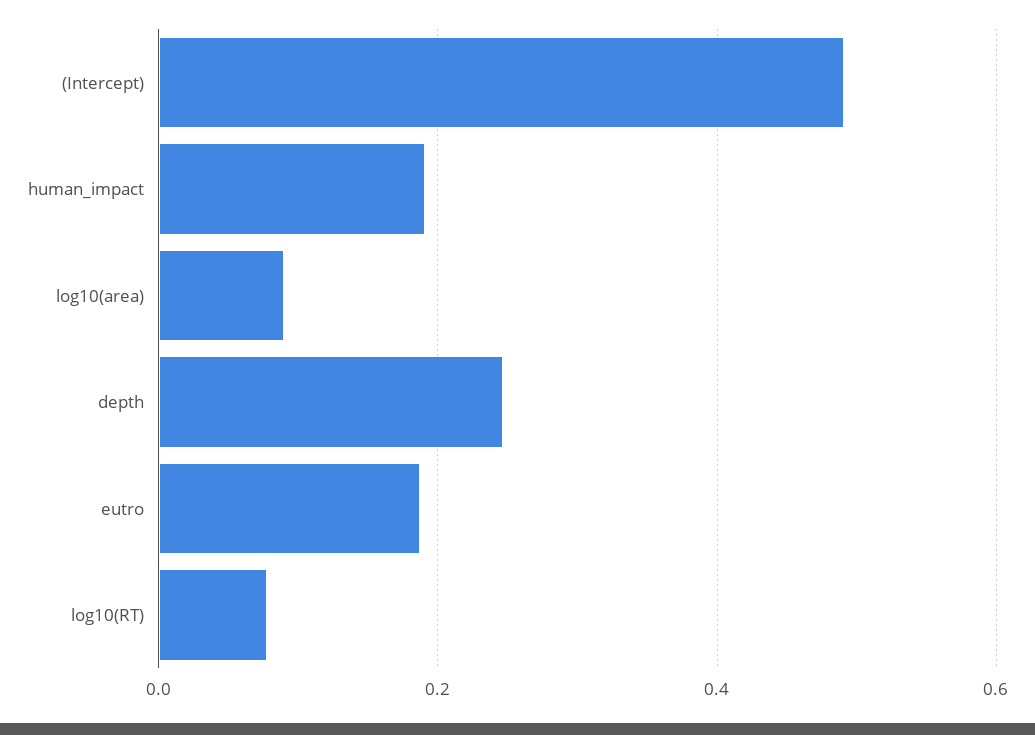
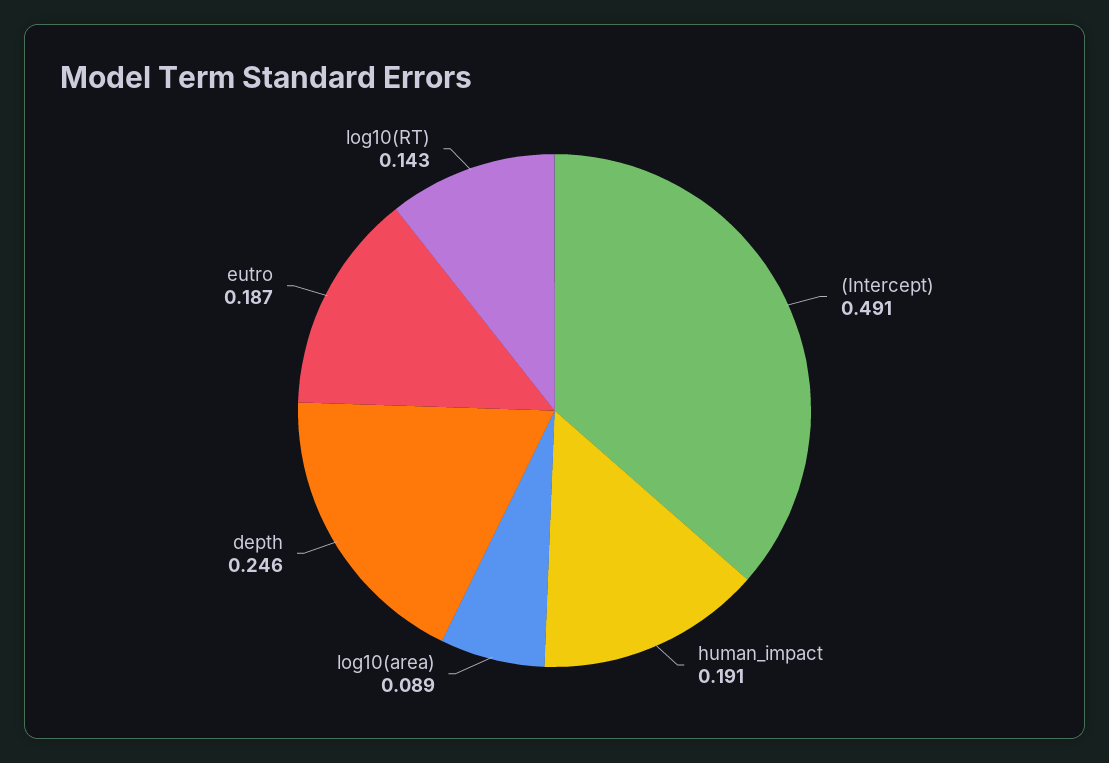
  {
    "(Intercept)": 0.491,
    "human_impact": 0.191,
    "log10(area)": 0.089,
    "depth": 0.246,
    "eutro": 0.187,
-   "log10(RT)": 0.08
+   "log10(RT)": 0.143
  }

